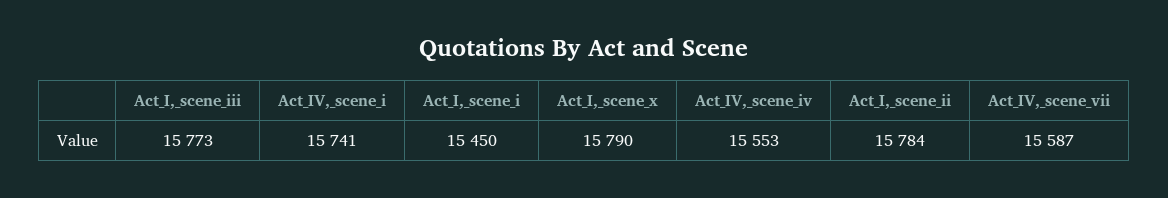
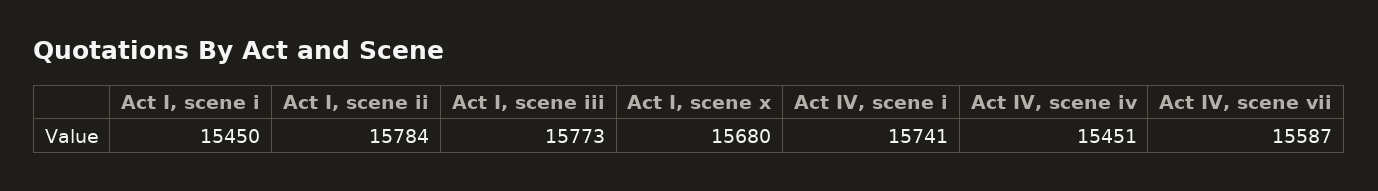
  {
    "Act_I,_scene_iii": 15773,
    "Act_IV,_scene_i": 15741,
    "Act_I,_scene_i": 15450,
-   "Act_I,_scene_x": 15790,
+   "Act_I,_scene_x": 15680,
-   "Act_IV,_scene_iv": 15553,
+   "Act_IV,_scene_iv": 15451,
    "Act_I,_scene_ii": 15784,
    "Act_IV,_scene_vii": 15587
  }

